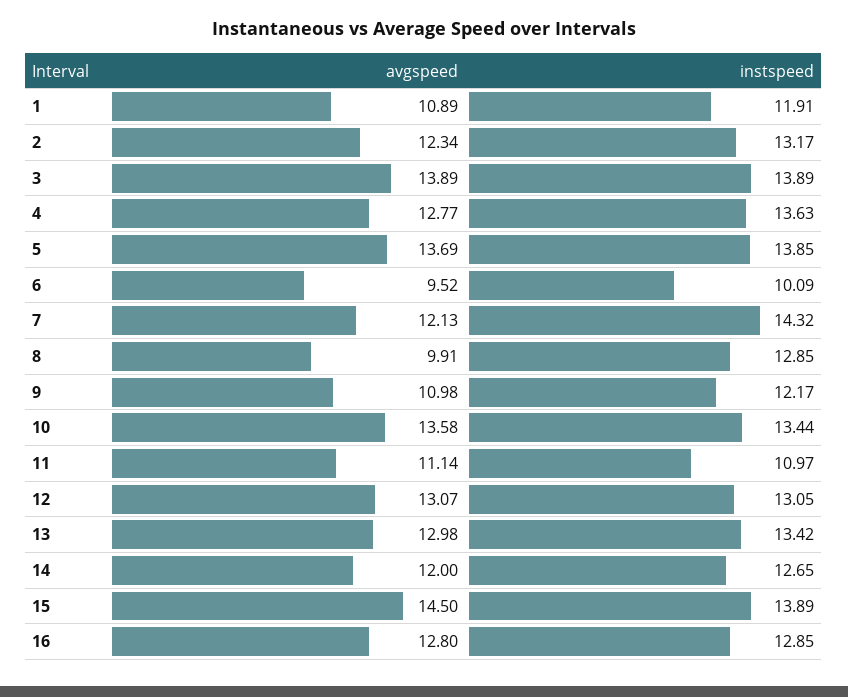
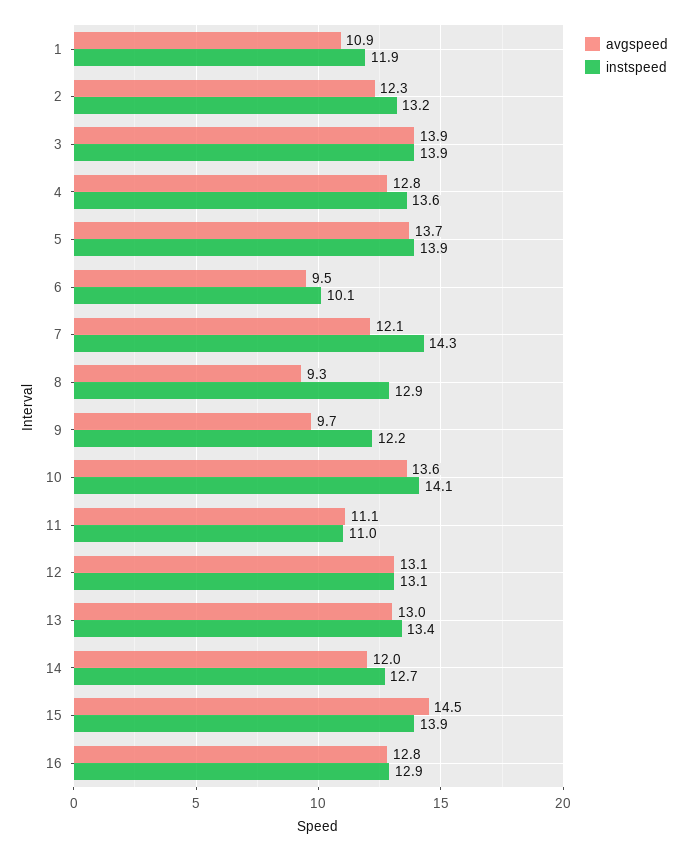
  {
    "avgspeed": {
      "1": 10.89,
      "2": 12.34,
      "3": 13.89,
      "4": 12.77,
      "5": 13.69,
      "6": 9.52,
      "7": 12.13,
-     "8": 9.91,
+     "8": 9.3,
-     "9": 10.98,
+     "9": 9.7,
      "10": 13.58,
      "11": 11.14,
      "12": 13.07,
      "13": 12.98,
      "14": 12,
      "15": 14.5,
      "16": 12.8
    },
    "instspeed": {
      "1": 11.91,
      "2": 13.17,
      "3": 13.89,
      "4": 13.63,
      "5": 13.85,
      "6": 10.09,
      "7": 14.32,
      "8": 12.85,
      "9": 12.17,
-     "10": 13.44,
+     "10": 14.1,
      "11": 10.97,
      "12": 13.05,
      "13": 13.42,
      "14": 12.65,
      "15": 13.89,
      "16": 12.85
    }
  }

